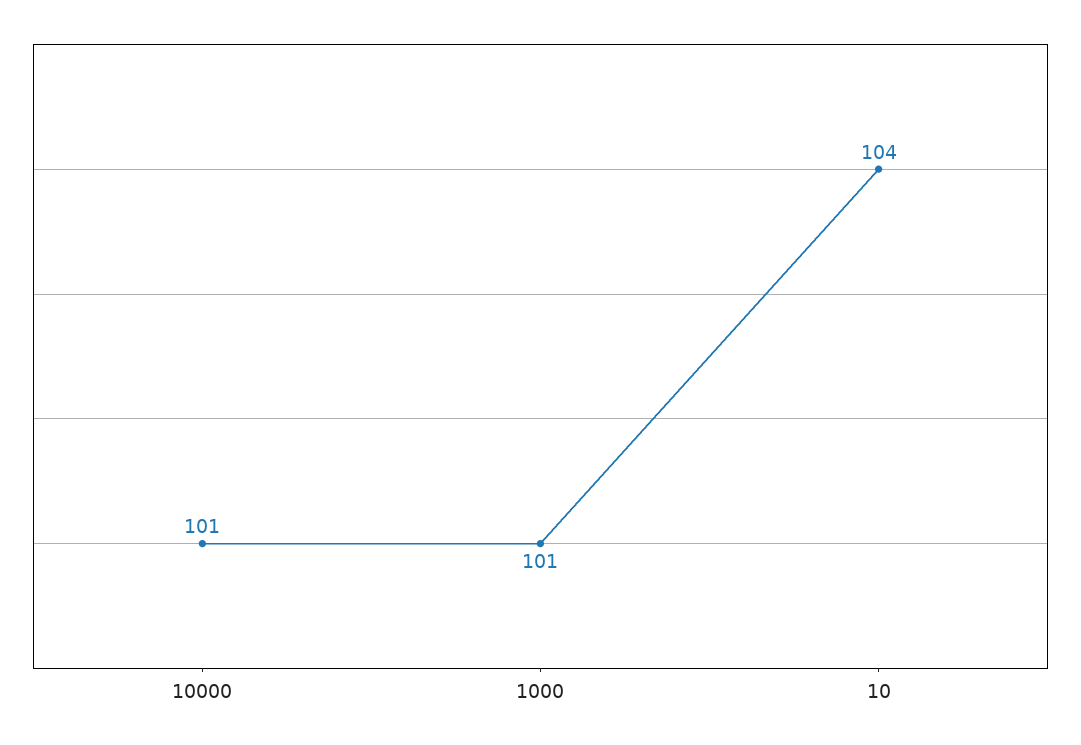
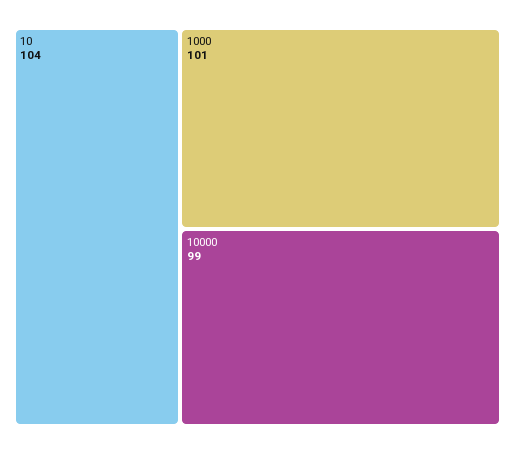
  {
-   "10000": 101,
+   "10000": 99,
    "1000": 101,
    "10": 104
  }

